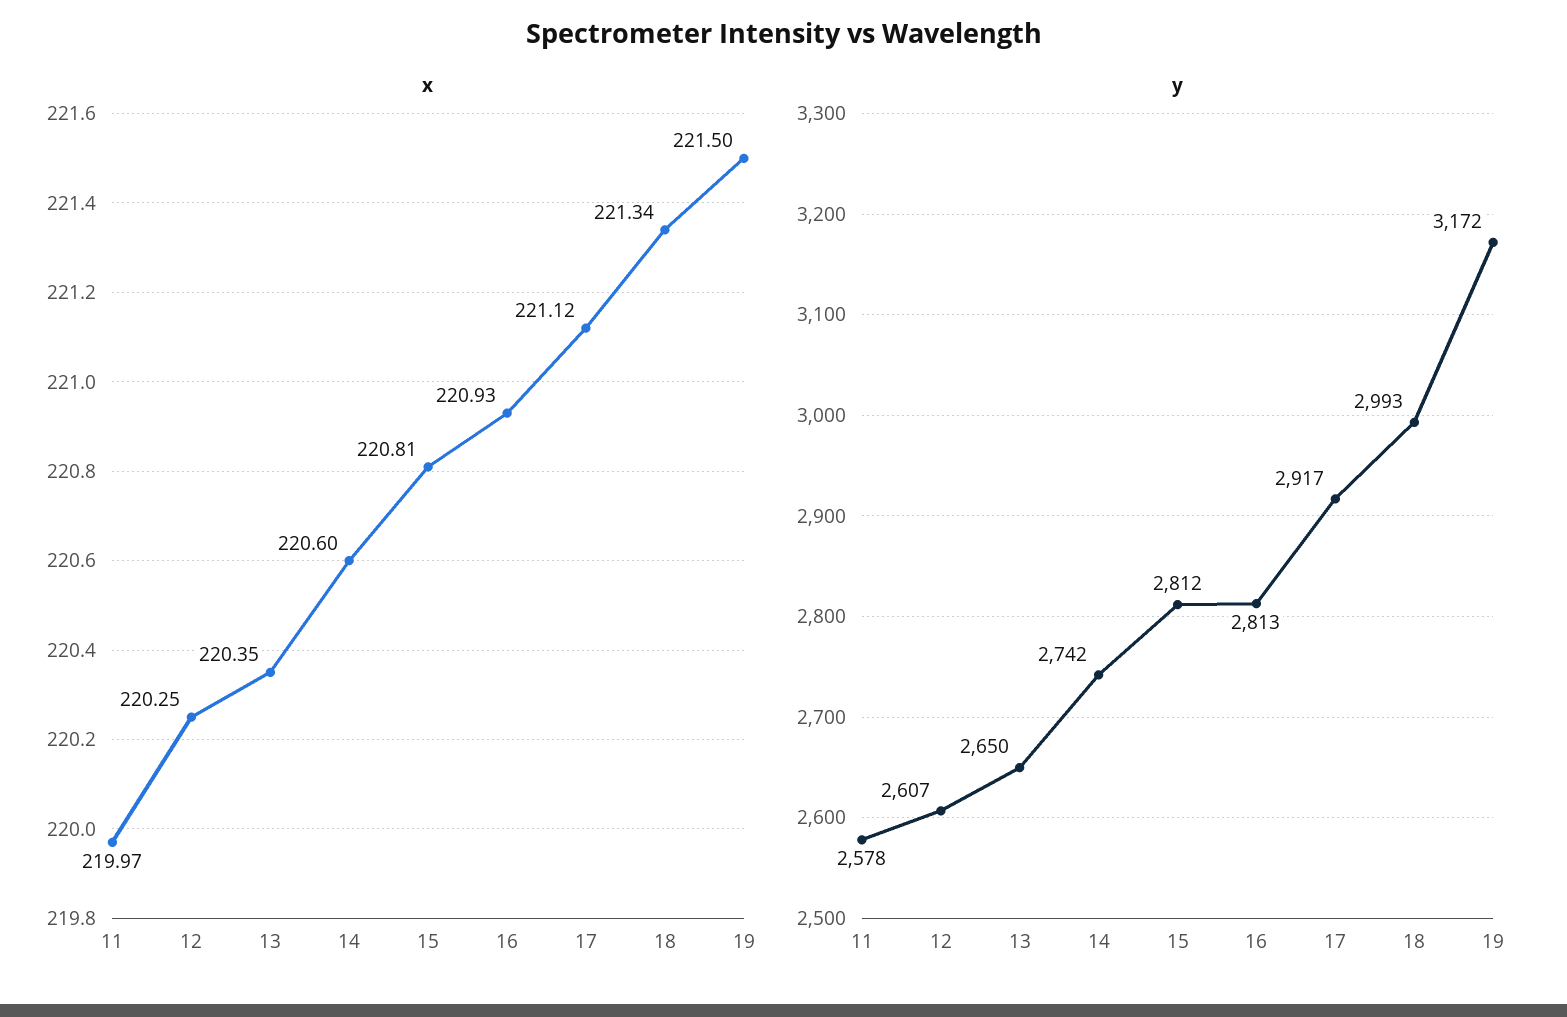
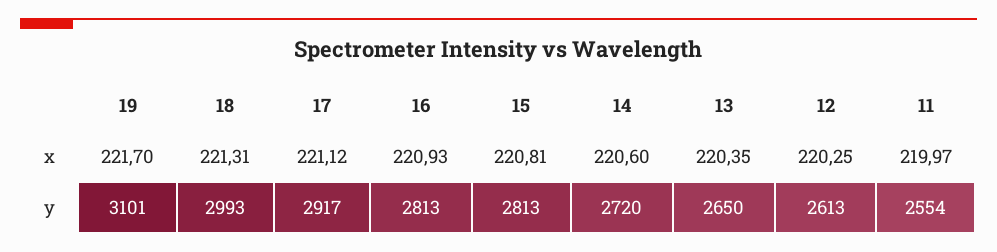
  {
    "x": {
      "11": 219.97,
      "12": 220.25,
      "13": 220.35,
      "14": 220.6,
      "15": 220.81,
      "16": 220.93,
      "17": 221.12,
-     "18": 221.34,
+     "18": 221.31,
-     "19": 221.5
+     "19": 221.7
    },
    "y": {
-     "11": 2578,
+     "11": 2554,
-     "12": 2607,
+     "12": 2613,
      "13": 2650,
-     "14": 2742,
+     "14": 2720,
-     "15": 2812,
+     "15": 2813,
      "16": 2813,
      "17": 2917,
      "18": 2993,
-     "19": 3172
+     "19": 3101
    }
  }

